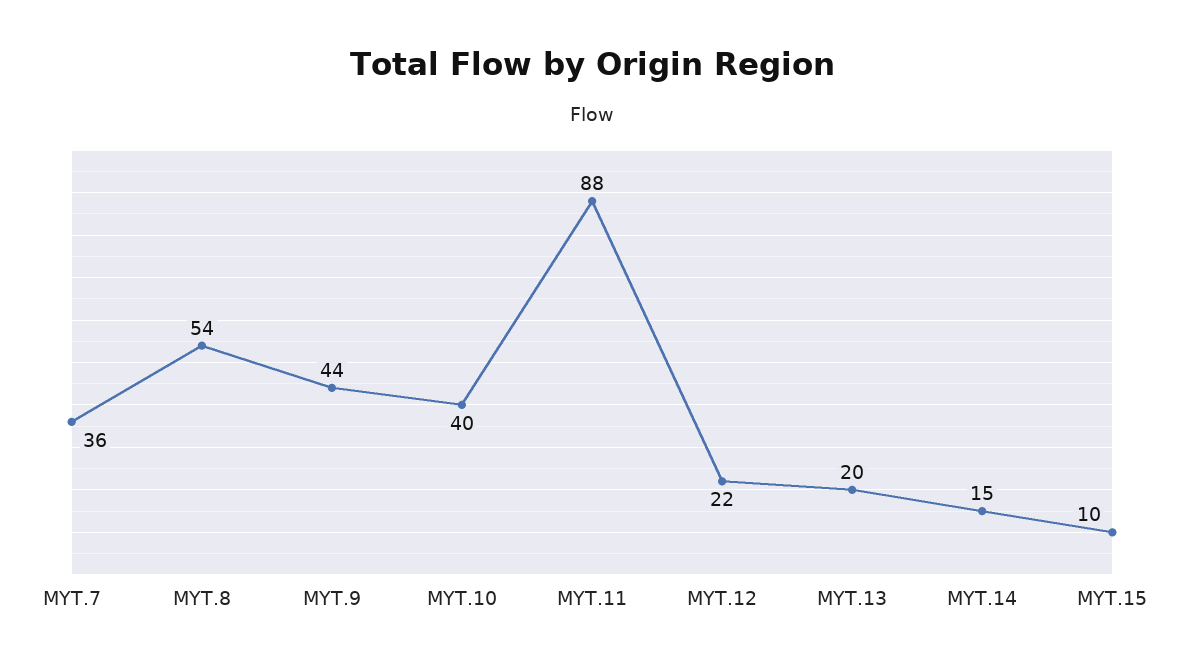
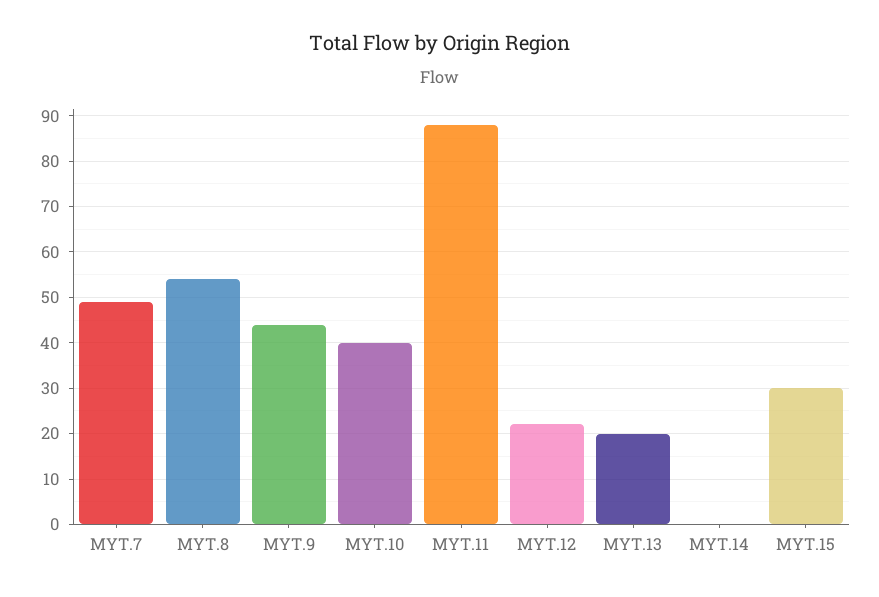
  {
-   "MYT.7": 36,
+   "MYT.7": 50,
    "MYT.8": 54,
    "MYT.9": 44,
    "MYT.10": 40,
    "MYT.11": 88,
    "MYT.12": 22,
    "MYT.13": 20,
-   "MYT.14": 15,
+   "MYT.14": 0,
-   "MYT.15": 10
+   "MYT.15": 30
  }

